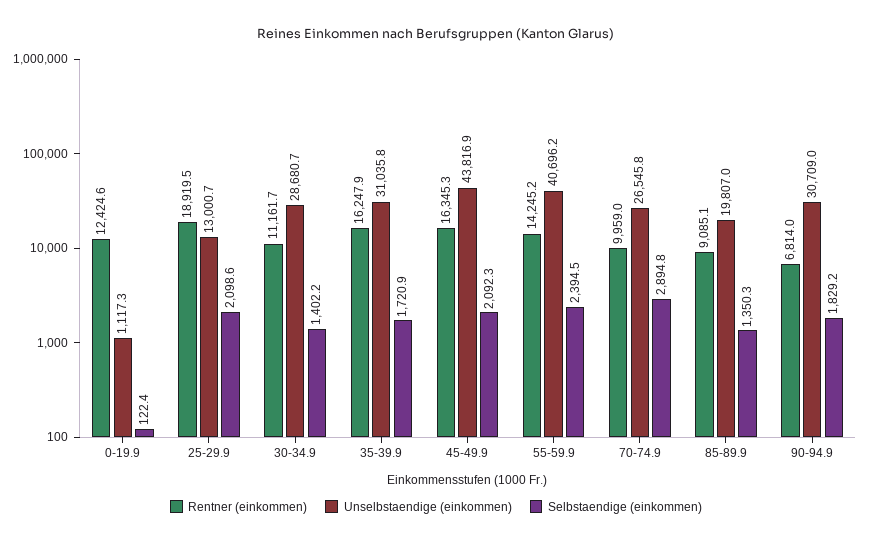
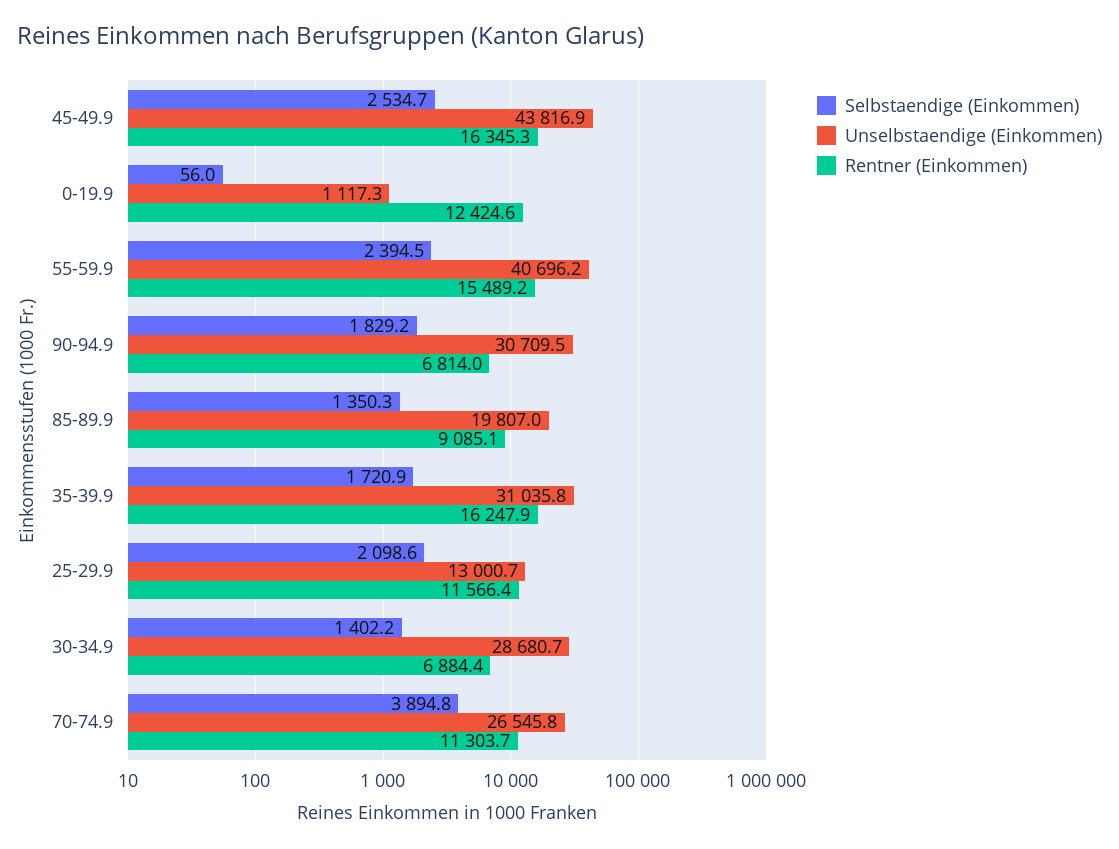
  {
    "Rentner (einkommen)": {
      "0-19.9": 12424.6,
-     "25-29.9": 18919.5,
+     "25-29.9": 11566.4,
-     "30-34.9": 11161.7,
+     "30-34.9": 6884.4,
      "35-39.9": 16247.9,
      "45-49.9": 16345.3,
-     "55-59.9": 14245.2,
+     "55-59.9": 15489.2,
-     "70-74.9": 9959,
+     "70-74.9": 11303.7,
      "85-89.9": 9085.1,
      "90-94.9": 6814
    },
    "Unselbstaendige (einkommen)": {
      "0-19.9": 1117.3,
      "25-29.9": 13000.7,
      "30-34.9": 28680.7,
      "35-39.9": 31035.8,
      "45-49.9": 43816.9,
      "55-59.9": 40696.2,
      "70-74.9": 26545.8,
      "85-89.9": 19807,
-     "90-94.9": 30709
+     "90-94.9": 30709.5
    },
    "Selbstaendige (einkommen)": {
-     "0-19.9": 122.4,
+     "0-19.9": 56,
      "25-29.9": 2098.6,
      "30-34.9": 1402.2,
      "35-39.9": 1720.9,
-     "45-49.9": 2092.3,
+     "45-49.9": 2534.7,
      "55-59.9": 2394.5,
-     "70-74.9": 2894.8,
+     "70-74.9": 3894.8,
      "85-89.9": 1350.3,
      "90-94.9": 1829.2
    }
  }

